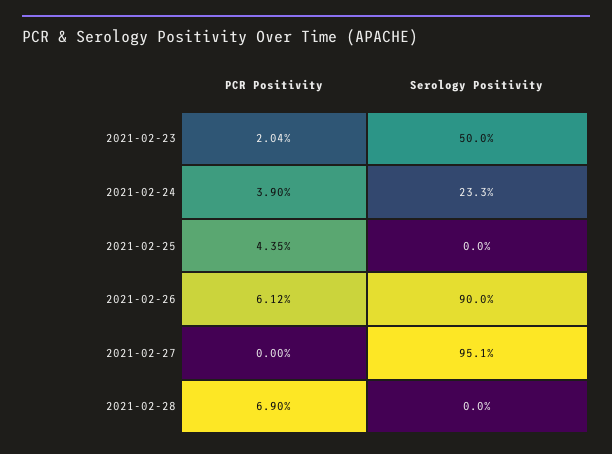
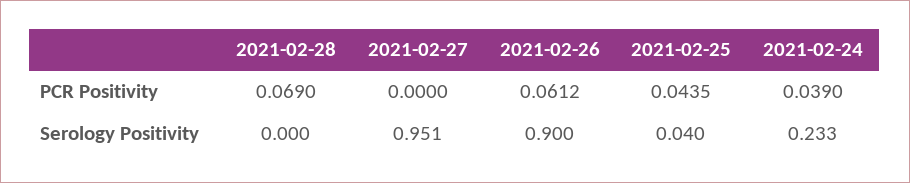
  {
    "PCR Positivity": {
-     "2021-02-23": 0.0204,
      "2021-02-24": 0.039,
      "2021-02-25": 0.0435,
      "2021-02-26": 0.0612,
      "2021-02-27": 0,
      "2021-02-28": 0.069
    },
    "Serology Positivity": {
-     "2021-02-23": 0.5,
      "2021-02-24": 0.233,
-     "2021-02-25": 0,
+     "2021-02-25": 0.04,
      "2021-02-26": 0.9,
      "2021-02-27": 0.951,
      "2021-02-28": 0
    }
  }

